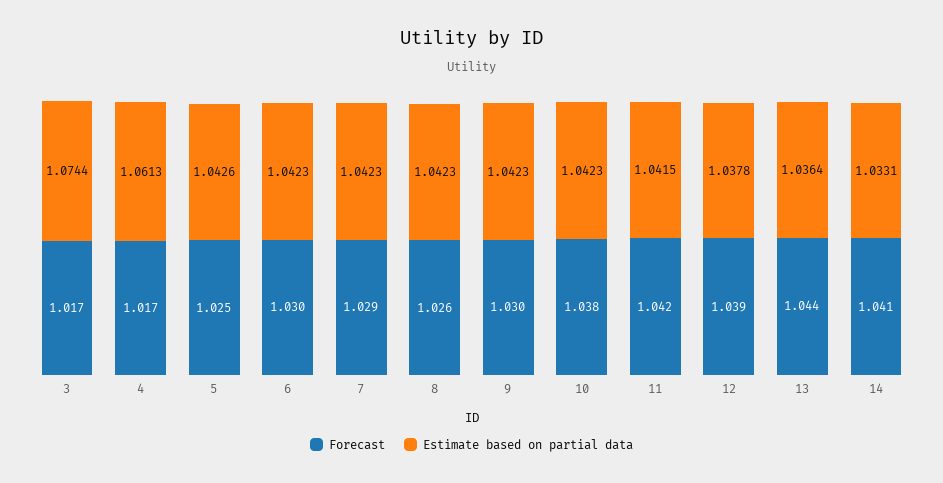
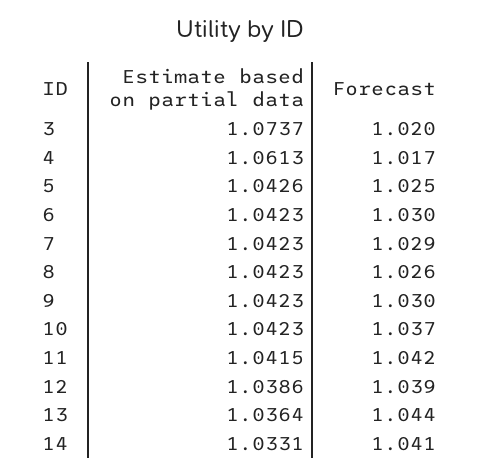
  {
    "Forecast": {
-     "3": 1.017,
+     "3": 1.02,
      "4": 1.017,
      "5": 1.025,
      "6": 1.03,
      "7": 1.029,
      "8": 1.026,
      "9": 1.03,
-     "10": 1.038,
+     "10": 1.037,
      "11": 1.042,
      "12": 1.039,
      "13": 1.044,
      "14": 1.041
    },
    "Estimate based on partial data": {
-     "3": 1.0744,
+     "3": 1.0737,
      "4": 1.0613,
      "5": 1.0426,
      "6": 1.0423,
      "7": 1.0423,
      "8": 1.0423,
      "9": 1.0423,
      "10": 1.0423,
      "11": 1.0415,
-     "12": 1.0378,
+     "12": 1.0386,
      "13": 1.0364,
      "14": 1.0331
    }
  }

